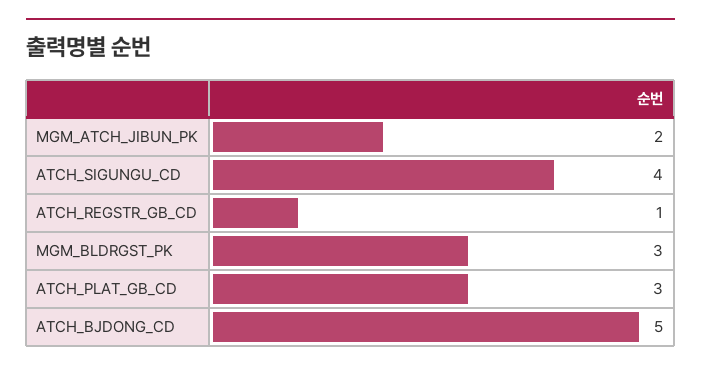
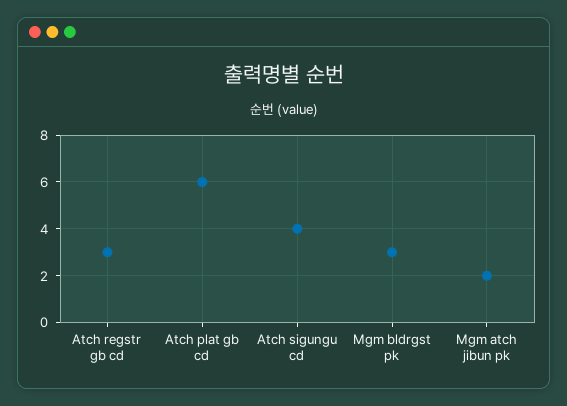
  {
    "MGM_ATCH_JIBUN_PK": 2,
    "ATCH_SIGUNGU_CD": 4,
-   "ATCH_REGSTR_GB_CD": 1,
+   "ATCH_REGSTR_GB_CD": 3,
    "MGM_BLDRGST_PK": 3,
-   "ATCH_PLAT_GB_CD": 3,
+   "ATCH_PLAT_GB_CD": 6
-   "ATCH_BJDONG_CD": 5
  }

